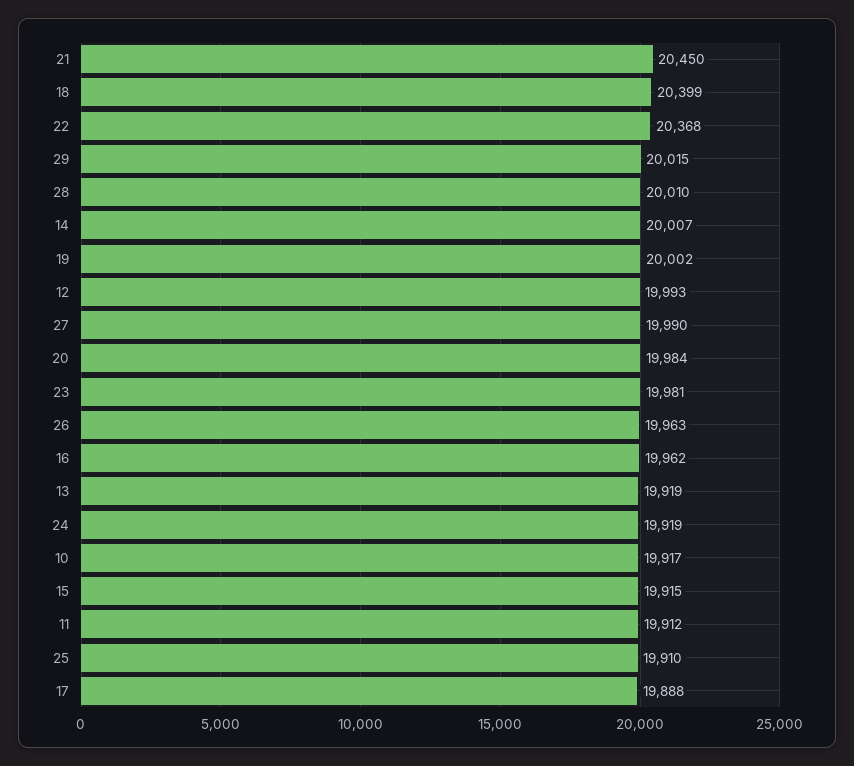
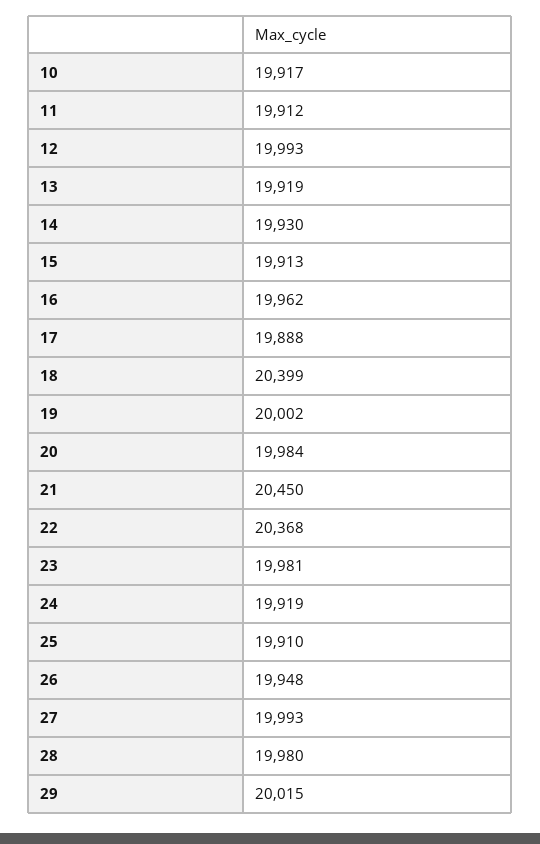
  {
    "21": 20450,
    "18": 20399,
    "22": 20368,
    "29": 20015,
-   "28": 20010,
+   "28": 19980,
-   "14": 20007,
+   "14": 19930,
    "19": 20002,
    "12": 19993,
-   "27": 19990,
+   "27": 19993,
    "20": 19984,
    "23": 19981,
-   "26": 19963,
+   "26": 19948,
    "16": 19962,
    "13": 19919,
    "24": 19919,
    "10": 19917,
-   "15": 19915,
+   "15": 19913,
    "11": 19912,
    "25": 19910,
    "17": 19888
  }

